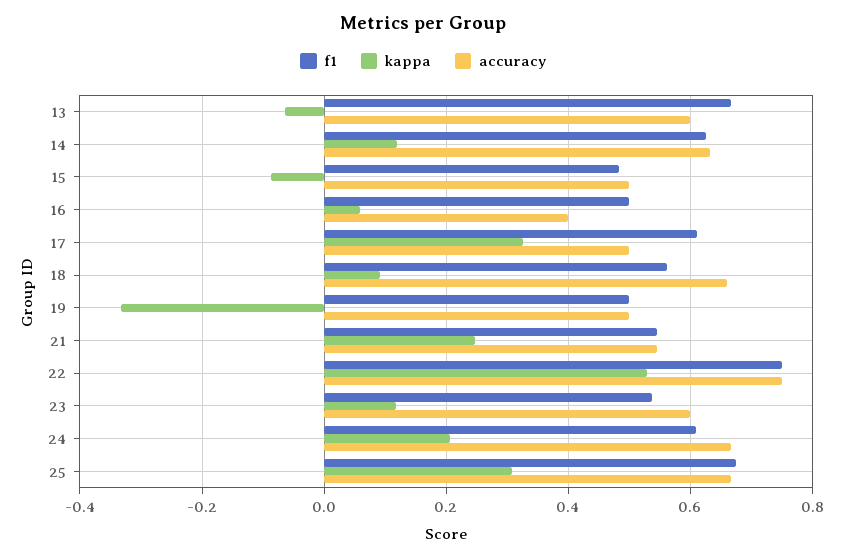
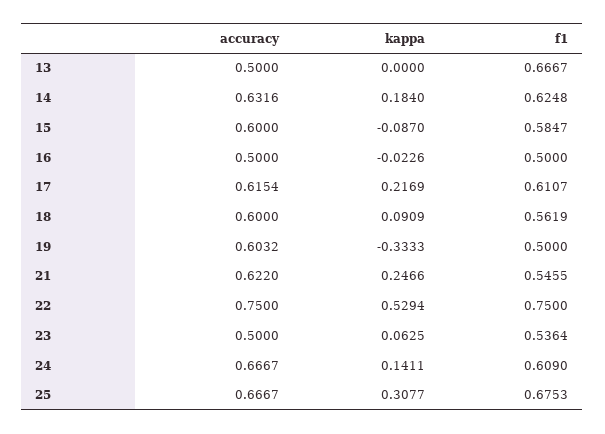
  {
    "f1": {
      "13": 0.6667,
      "14": 0.6248,
-     "15": 0.48,
+     "15": 0.5847,
      "16": 0.5,
      "17": 0.6107,
      "18": 0.5619,
      "19": 0.5,
      "21": 0.5455,
      "22": 0.75,
      "23": 0.5364,
      "24": 0.609,
      "25": 0.6753
    },
    "kappa": {
-     "13": -0.06,
+     "13": 0,
-     "14": 0.12,
+     "14": 0.184,
      "15": -0.087,
-     "16": 0.06,
+     "16": -0.0226,
-     "17": 0.32,
+     "17": 0.2169,
      "18": 0.0909,
      "19": -0.3333,
      "21": 0.2466,
      "22": 0.5294,
-     "23": 0.12,
+     "23": 0.0625,
-     "24": 0.2,
+     "24": 0.1411,
      "25": 0.3077
    },
    "accuracy": {
-     "13": 0.6,
+     "13": 0.5,
      "14": 0.6316,
-     "15": 0.5,
+     "15": 0.6,
-     "16": 0.4,
+     "16": 0.5,
-     "17": 0.5,
+     "17": 0.6154,
-     "18": 0.66,
+     "18": 0.6,
-     "19": 0.5,
+     "19": 0.6032,
-     "21": 0.54,
+     "21": 0.622,
      "22": 0.75,
-     "23": 0.6,
+     "23": 0.5,
      "24": 0.6667,
      "25": 0.6667
    }
  }

